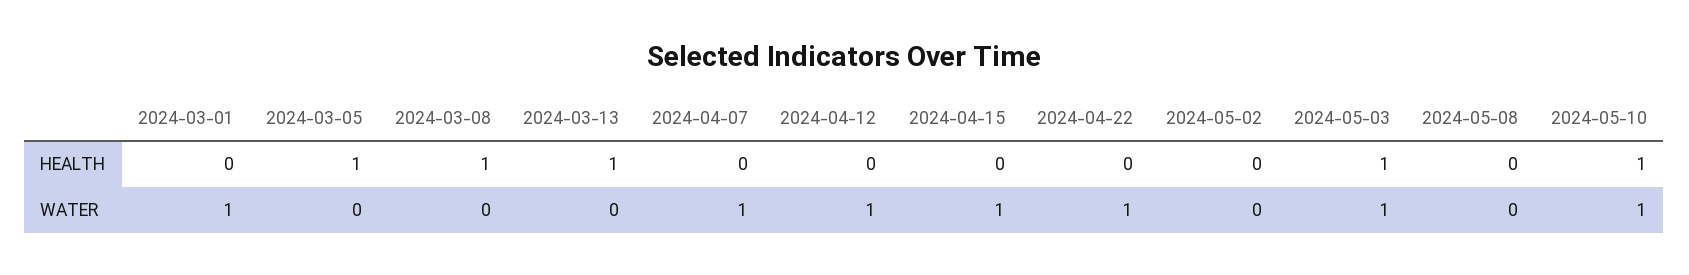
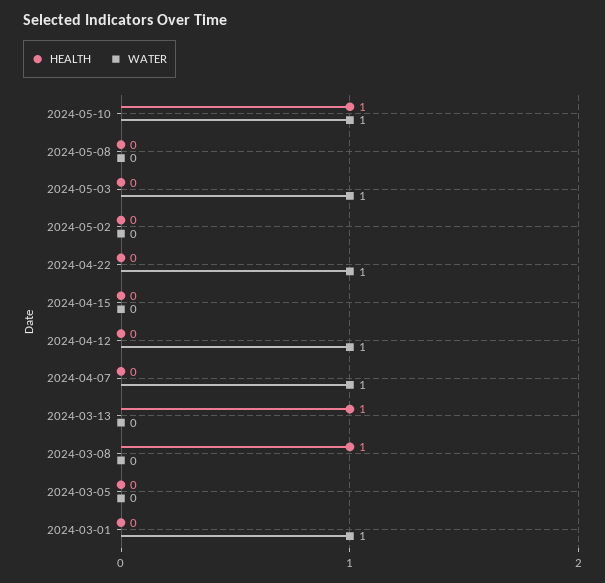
  {
    "HEALTH": {
      "2024-03-01": 0,
-     "2024-03-05": 1,
+     "2024-03-05": 0,
      "2024-03-08": 1,
      "2024-03-13": 1,
      "2024-04-07": 0,
      "2024-04-12": 0,
      "2024-04-15": 0,
      "2024-04-22": 0,
      "2024-05-02": 0,
-     "2024-05-03": 1,
+     "2024-05-03": 0,
      "2024-05-08": 0,
      "2024-05-10": 1
    },
    "WATER": {
      "2024-03-01": 1,
      "2024-03-05": 0,
      "2024-03-08": 0,
      "2024-03-13": 0,
      "2024-04-07": 1,
      "2024-04-12": 1,
-     "2024-04-15": 1,
+     "2024-04-15": 0,
      "2024-04-22": 1,
      "2024-05-02": 0,
      "2024-05-03": 1,
      "2024-05-08": 0,
      "2024-05-10": 1
    }
  }

